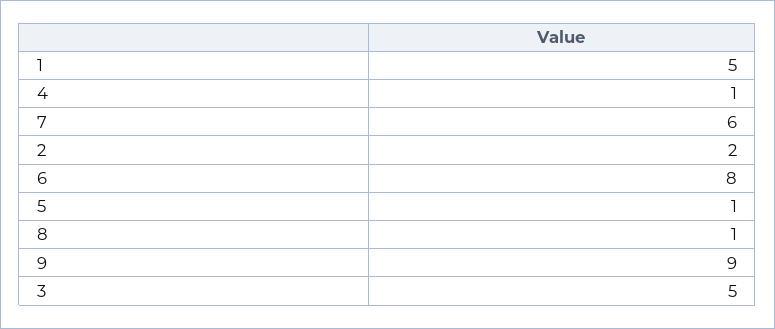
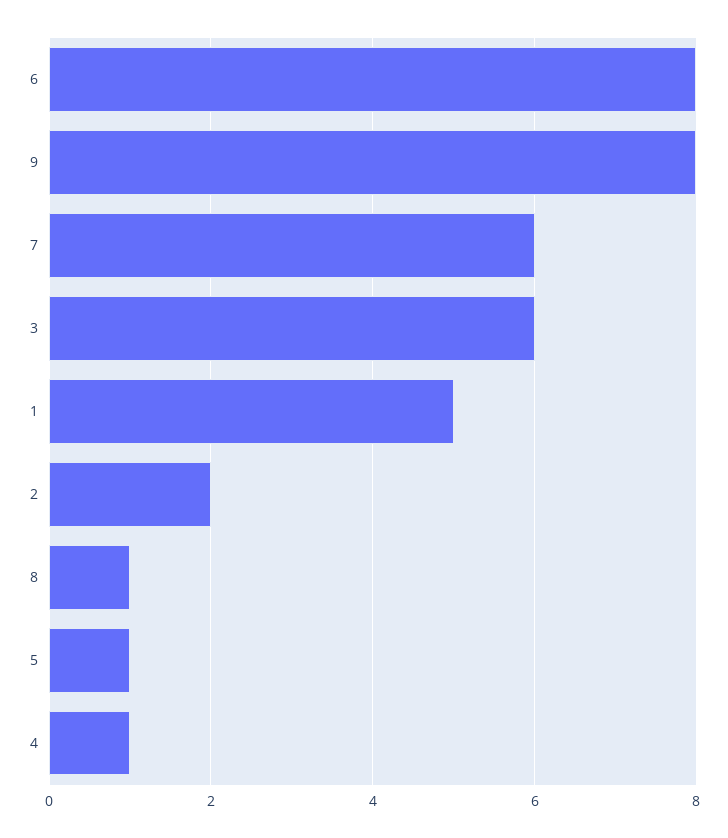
  {
    "1": 5,
    "4": 1,
    "7": 6,
    "2": 2,
    "6": 8,
    "5": 1,
    "8": 1,
-   "9": 9,
+   "9": 8,
-   "3": 5
+   "3": 6
  }

